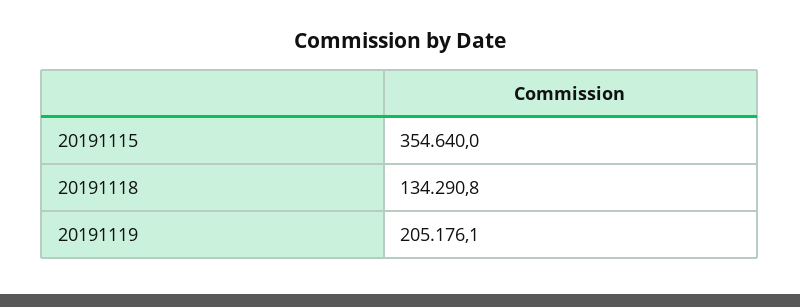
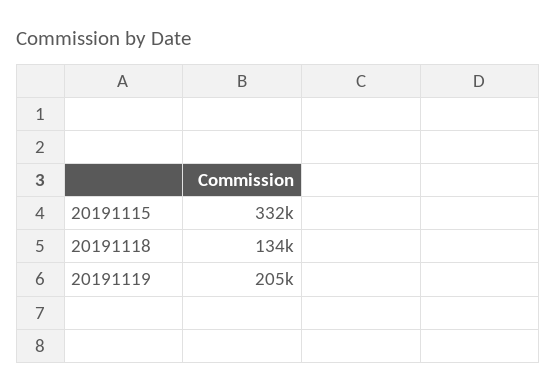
  {
-   "20191115": 354640,
+   "20191115": 332000,
    "20191118": 134290.8,
    "20191119": 205176.1
  }

